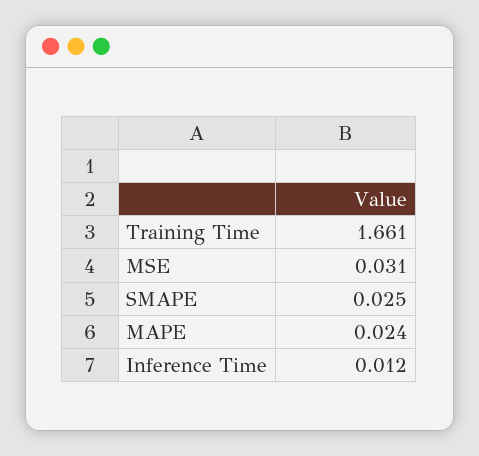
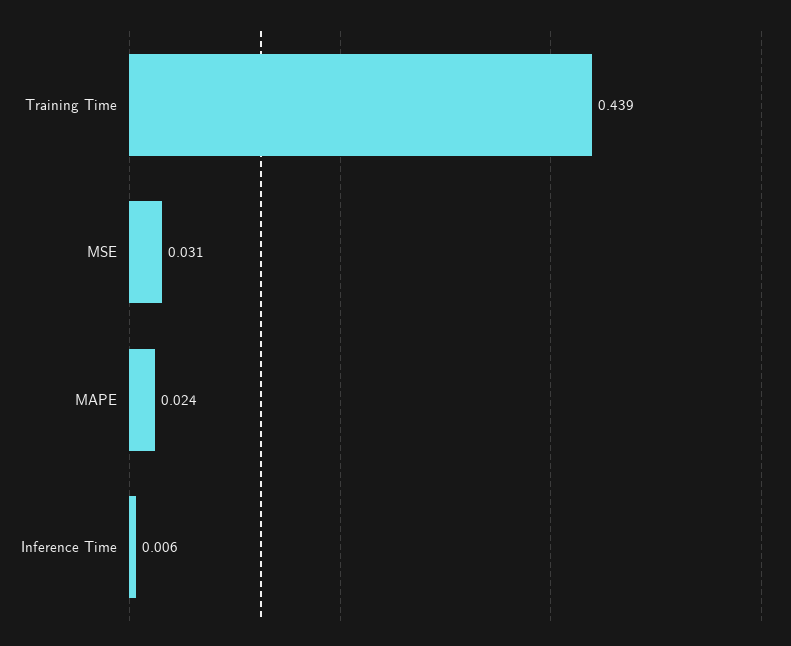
  {
-   "Training Time": 1.661,
+   "Training Time": 0.439,
    "MSE": 0.031,
-   "SMAPE": 0.025,
    "MAPE": 0.024,
-   "Inference Time": 0.012
+   "Inference Time": 0.006
  }

